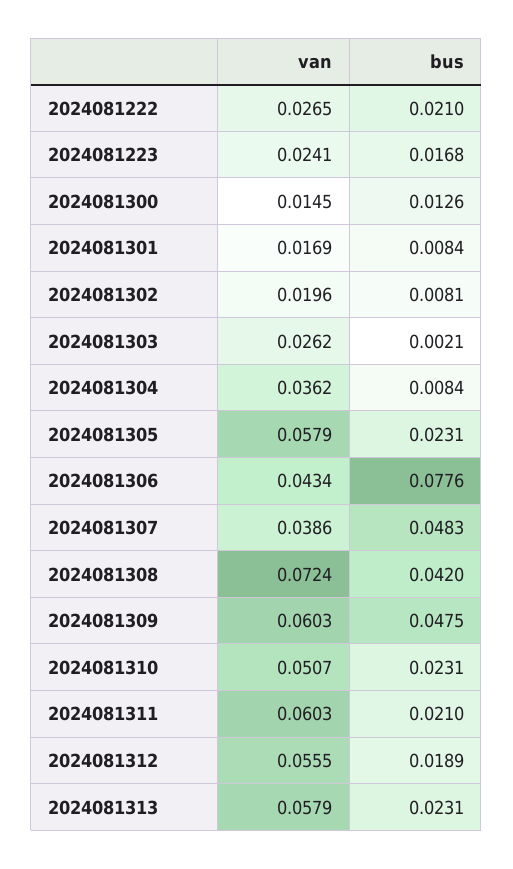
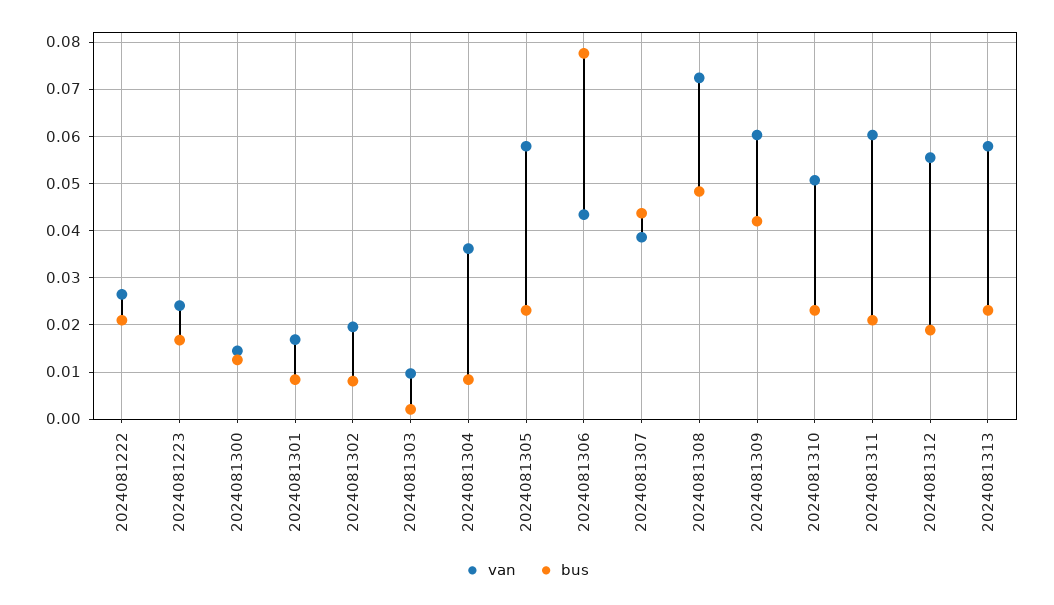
  {
    "van": {
      "2024081222": 0.0265,
      "2024081223": 0.0241,
      "2024081300": 0.0145,
      "2024081301": 0.0169,
      "2024081302": 0.0196,
-     "2024081303": 0.0262,
+     "2024081303": 0.01,
      "2024081304": 0.0362,
      "2024081305": 0.0579,
      "2024081306": 0.0434,
      "2024081307": 0.0386,
      "2024081308": 0.0724,
      "2024081309": 0.0603,
      "2024081310": 0.0507,
      "2024081311": 0.0603,
      "2024081312": 0.0555,
      "2024081313": 0.0579
    },
    "bus": {
      "2024081222": 0.021,
      "2024081223": 0.0168,
      "2024081300": 0.0126,
      "2024081301": 0.0084,
      "2024081302": 0.0081,
      "2024081303": 0.0021,
      "2024081304": 0.0084,
      "2024081305": 0.0231,
      "2024081306": 0.0776,
-     "2024081307": 0.0483,
+     "2024081307": 0.044,
-     "2024081308": 0.042,
+     "2024081308": 0.048,
-     "2024081309": 0.0475,
+     "2024081309": 0.042,
      "2024081310": 0.0231,
      "2024081311": 0.021,
      "2024081312": 0.0189,
      "2024081313": 0.0231
    }
  }

